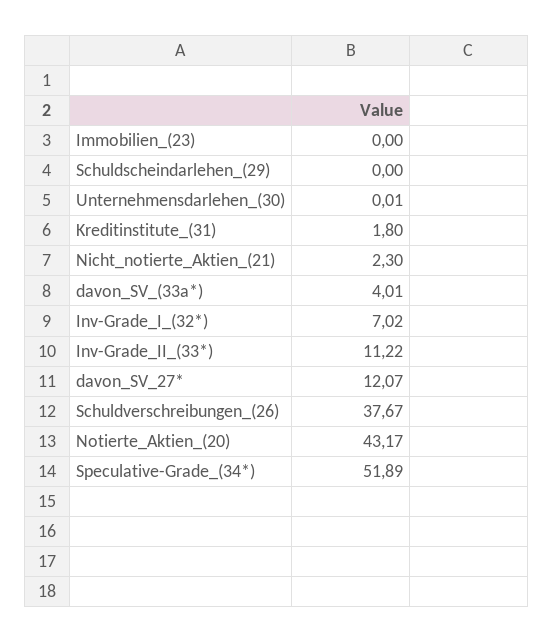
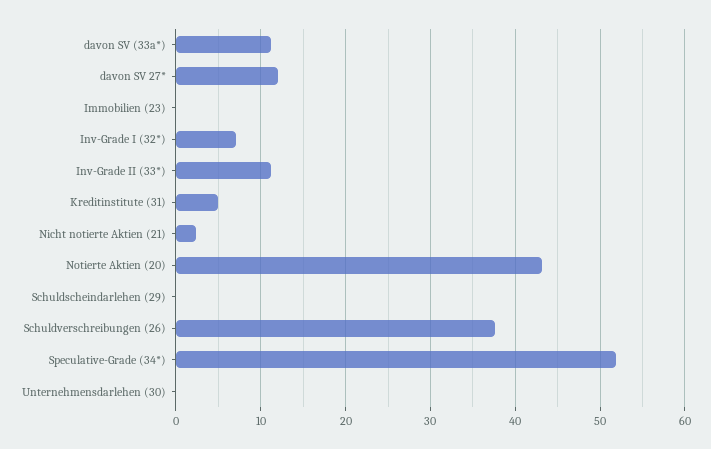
  {
    "Immobilien_(23)": 0,
    "Schuldscheindarlehen_(29)": 0,
    "Unternehmensdarlehen_(30)": 0.01,
-   "Kreditinstitute_(31)": 1.8,
+   "Kreditinstitute_(31)": 5,
    "Nicht_notierte_Aktien_(21)": 2.3,
-   "davon_SV_(33a*)": 4.01,
+   "davon_SV_(33a*)": 11,
    "Inv-Grade_I_(32*)": 7.02,
    "Inv-Grade_II_(33*)": 11.22,
    "davon_SV_27*": 12.07,
    "Schuldverschreibungen_(26)": 37.67,
    "Notierte_Aktien_(20)": 43.17,
    "Speculative-Grade_(34*)": 51.89
  }

